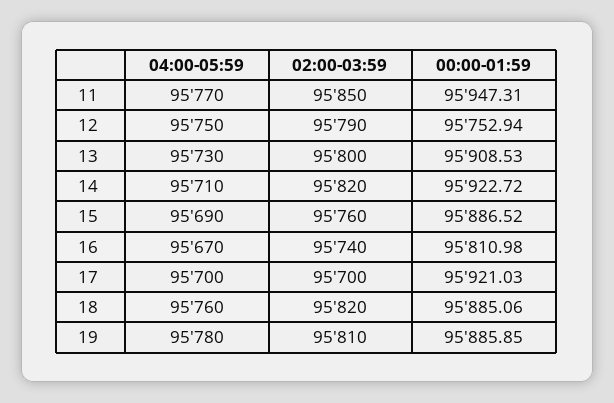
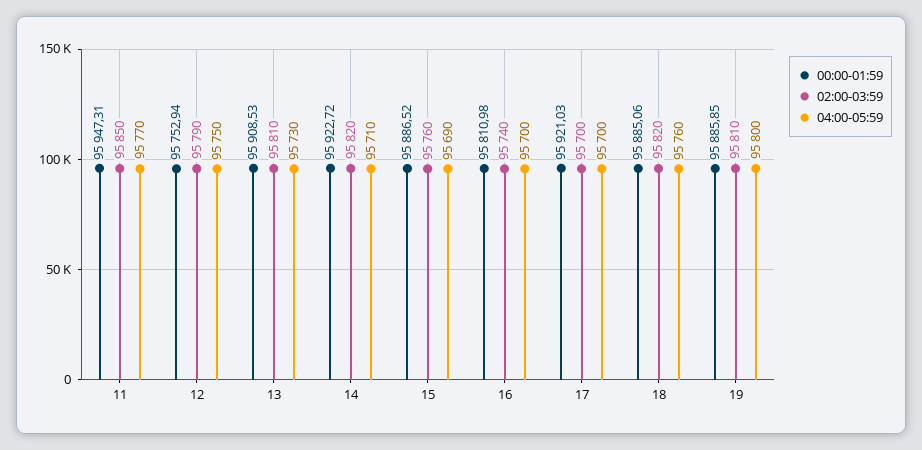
  {
    "04:00-05:59": {
      "11": 95770,
      "12": 95750,
      "13": 95730,
      "14": 95710,
      "15": 95690,
-     "16": 95670,
+     "16": 95700,
      "17": 95700,
      "18": 95760,
-     "19": 95780
+     "19": 95800
    },
    "02:00-03:59": {
      "11": 95850,
      "12": 95790,
-     "13": 95800,
+     "13": 95810,
      "14": 95820,
      "15": 95760,
      "16": 95740,
      "17": 95700,
      "18": 95820,
      "19": 95810
    },
    "00:00-01:59": {
      "11": 95947.31,
      "12": 95752.94,
      "13": 95908.53,
      "14": 95922.72,
      "15": 95886.52,
      "16": 95810.98,
      "17": 95921.03,
      "18": 95885.06,
      "19": 95885.85
    }
  }

